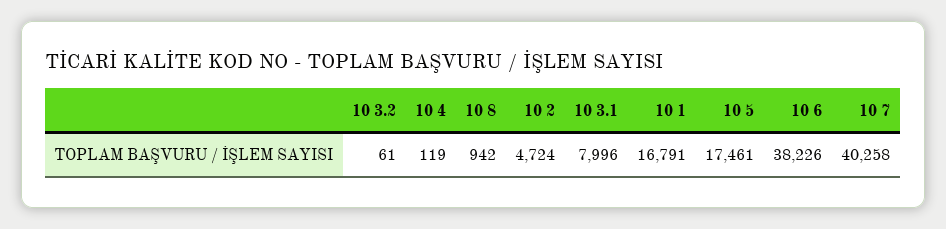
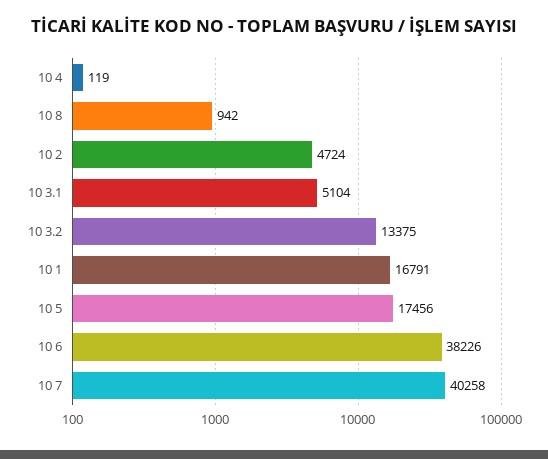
  {
-   "10 3.2": 61,
+   "10 3.2": 13375,
    "10 4": 119,
    "10 8": 942,
    "10 2": 4724,
-   "10 3.1": 7996,
+   "10 3.1": 5104,
    "10 1": 16791,
-   "10 5": 17461,
+   "10 5": 17456,
    "10 6": 38226,
    "10 7": 40258
  }

